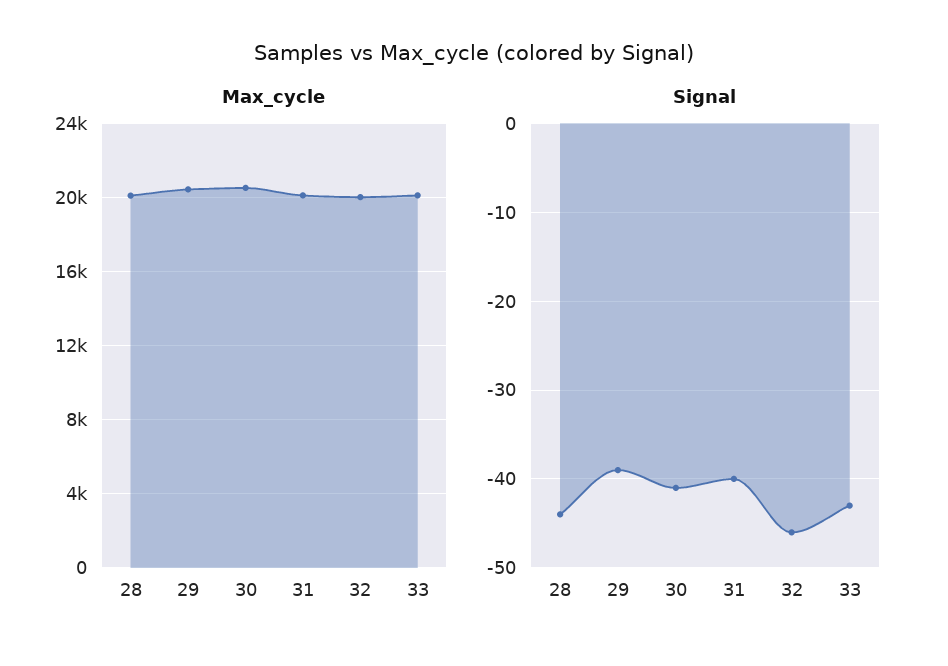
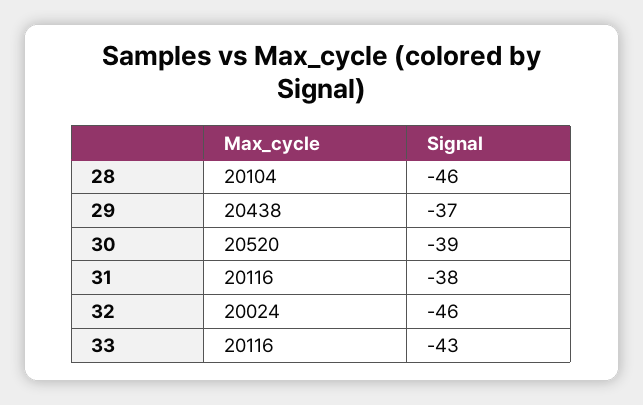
  {
    "Max_cycle": {
      "28": 20104,
      "29": 20438,
      "30": 20520,
      "31": 20116,
      "32": 20024,
      "33": 20116
    },
    "Signal": {
-     "28": -44,
+     "28": -46,
-     "29": -39,
+     "29": -37,
-     "30": -41,
+     "30": -39,
-     "31": -40,
+     "31": -38,
      "32": -46,
      "33": -43
    }
  }

